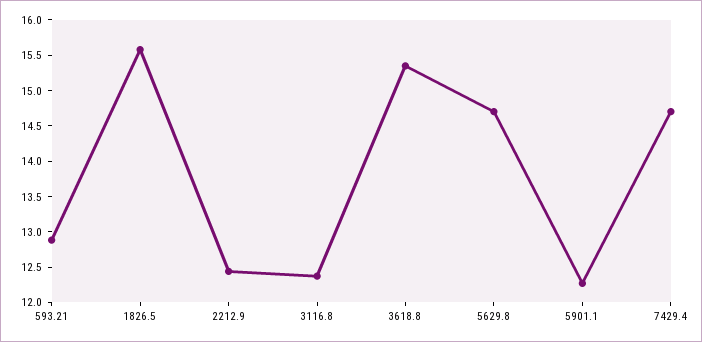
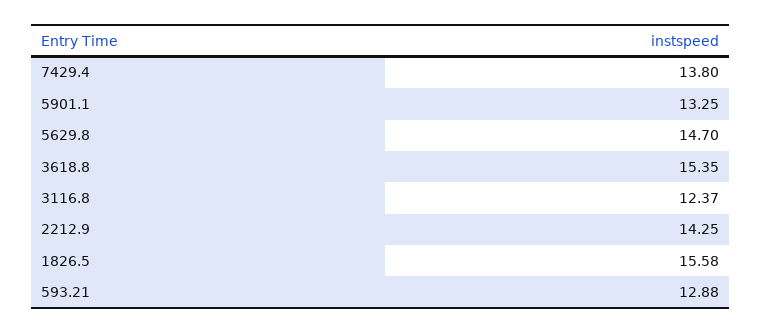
  {
    "593.21": 12.88,
    "1826.5": 15.58,
-   "2212.9": 12.5,
+   "2212.9": 14.25,
    "3116.8": 12.37,
    "3618.8": 15.35,
    "5629.8": 14.7,
-   "5901.1": 12.25,
+   "5901.1": 13.25,
-   "7429.4": 14.75
+   "7429.4": 13.8
  }

